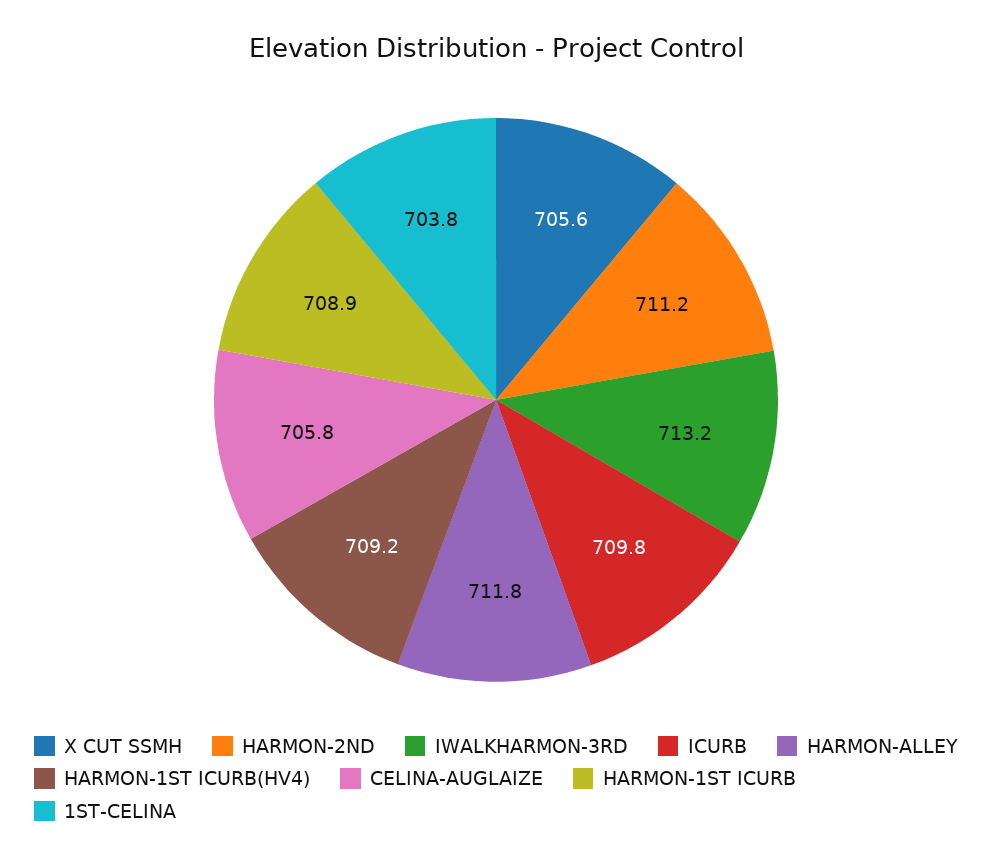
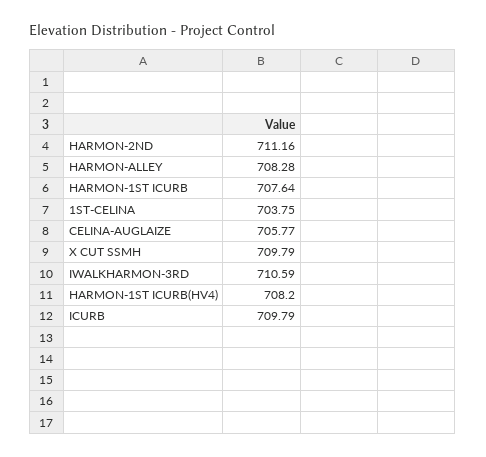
  {
-   "X CUT SSMH": 705.6,
+   "X CUT SSMH": 709.79,
    "HARMON-2ND": 711.16,
-   "IWALKHARMON-3RD": 713.2,
+   "IWALKHARMON-3RD": 710.59,
    "ICURB": 709.79,
-   "HARMON-ALLEY": 711.8,
+   "HARMON-ALLEY": 708.28,
-   "HARMON-1ST ICURB(HV4)": 709.2,
+   "HARMON-1ST ICURB(HV4)": 708.2,
    "CELINA-AUGLAIZE": 705.77,
-   "HARMON-1ST ICURB": 708.9,
+   "HARMON-1ST ICURB": 707.64,
    "1ST-CELINA": 703.75
  }

